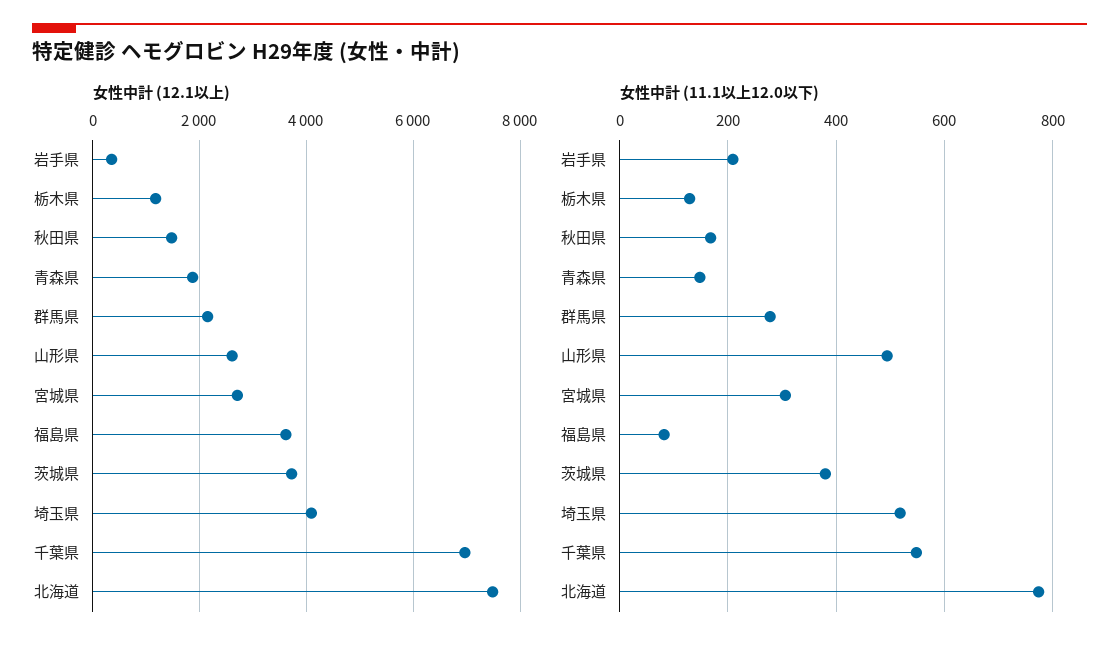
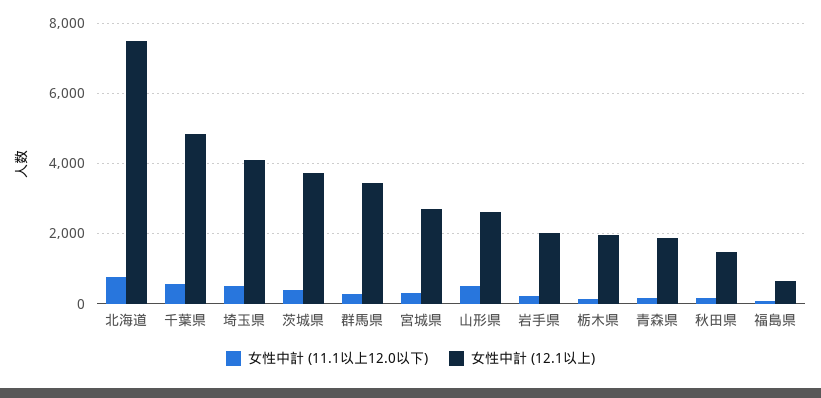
  {
    "女性中計 (12.1以上)": {
-     "岩手県": 400,
+     "岩手県": 2000,
-     "栃木県": 1200,
+     "栃木県": 2000,
      "秋田県": 1400,
      "青森県": 1800,
-     "群馬県": 2200,
+     "群馬県": 3400,
      "山形県": 2600,
      "宮城県": 2800,
-     "福島県": 3600,
+     "福島県": 600,
      "茨城県": 3800,
      "埼玉県": 4000,
-     "千葉県": 7000,
+     "千葉県": 4800,
      "北海道": 7400
    },
    "女性中計 (11.1以上12.0以下)": {
      "岩手県": 200,
      "栃木県": 120,
      "秋田県": 160,
      "青森県": 140,
      "群馬県": 280,
      "山形県": 500,
      "宮城県": 300,
      "福島県": 80,
      "茨城県": 380,
      "埼玉県": 520,
      "千葉県": 540,
      "北海道": 780
    }
  }

